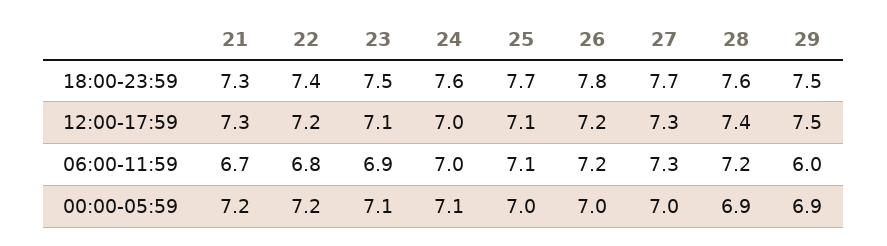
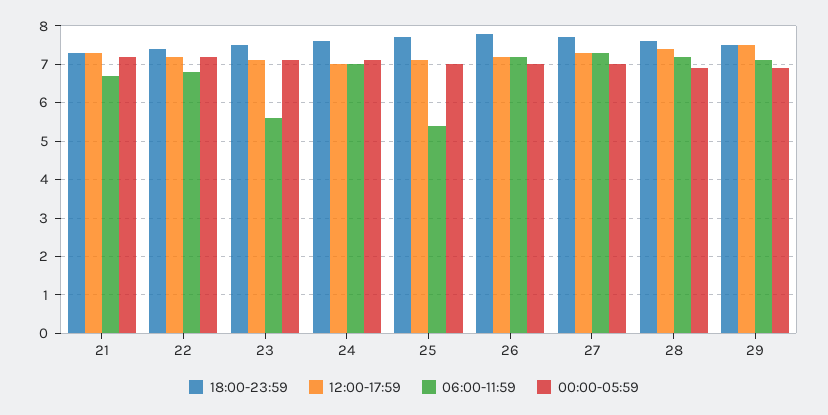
  {
    "18:00-23:59": {
      "21": 7.3,
      "22": 7.4,
      "23": 7.5,
      "24": 7.6,
      "25": 7.7,
      "26": 7.8,
      "27": 7.7,
      "28": 7.6,
      "29": 7.5
    },
    "12:00-17:59": {
      "21": 7.3,
      "22": 7.2,
      "23": 7.1,
      "24": 7,
      "25": 7.1,
      "26": 7.2,
      "27": 7.3,
      "28": 7.4,
      "29": 7.5
    },
    "06:00-11:59": {
      "21": 6.7,
      "22": 6.8,
-     "23": 6.9,
+     "23": 5.5,
      "24": 7,
-     "25": 7.1,
+     "25": 5.5,
      "26": 7.2,
      "27": 7.3,
      "28": 7.2,
-     "29": 6
+     "29": 7
    },
    "00:00-05:59": {
      "21": 7.2,
      "22": 7.2,
      "23": 7.1,
      "24": 7.1,
      "25": 7,
      "26": 7,
      "27": 7,
      "28": 6.9,
      "29": 6.9
    }
  }

